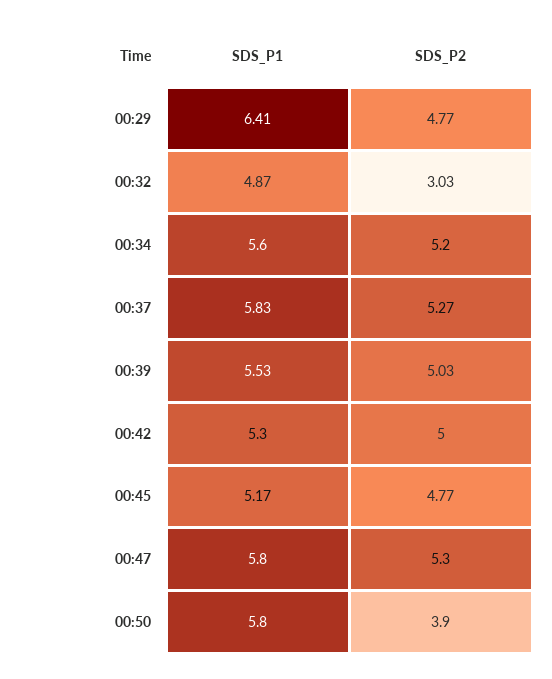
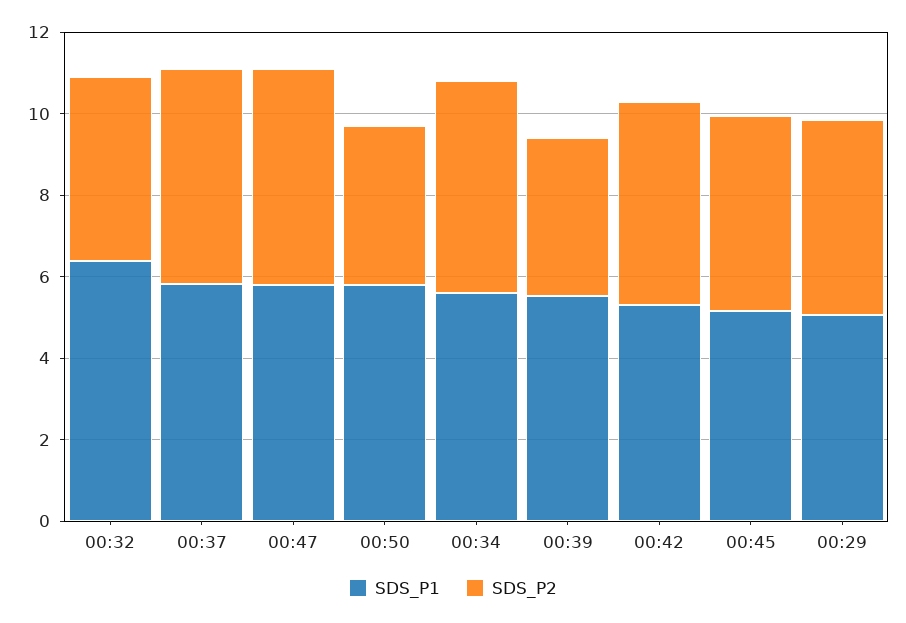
  {
    "SDS_P1": {
-     "00:29": 6.41,
+     "00:29": 5,
-     "00:32": 4.87,
+     "00:32": 6.5,
      "00:34": 5.6,
      "00:37": 5.83,
      "00:39": 5.53,
      "00:42": 5.3,
      "00:45": 5.17,
      "00:47": 5.8,
      "00:50": 5.8
    },
    "SDS_P2": {
      "00:29": 4.77,
-     "00:32": 3.03,
+     "00:32": 4.5,
      "00:34": 5.2,
      "00:37": 5.27,
-     "00:39": 5.03,
+     "00:39": 4,
      "00:42": 5,
      "00:45": 4.77,
      "00:47": 5.3,
      "00:50": 3.9
    }
  }

